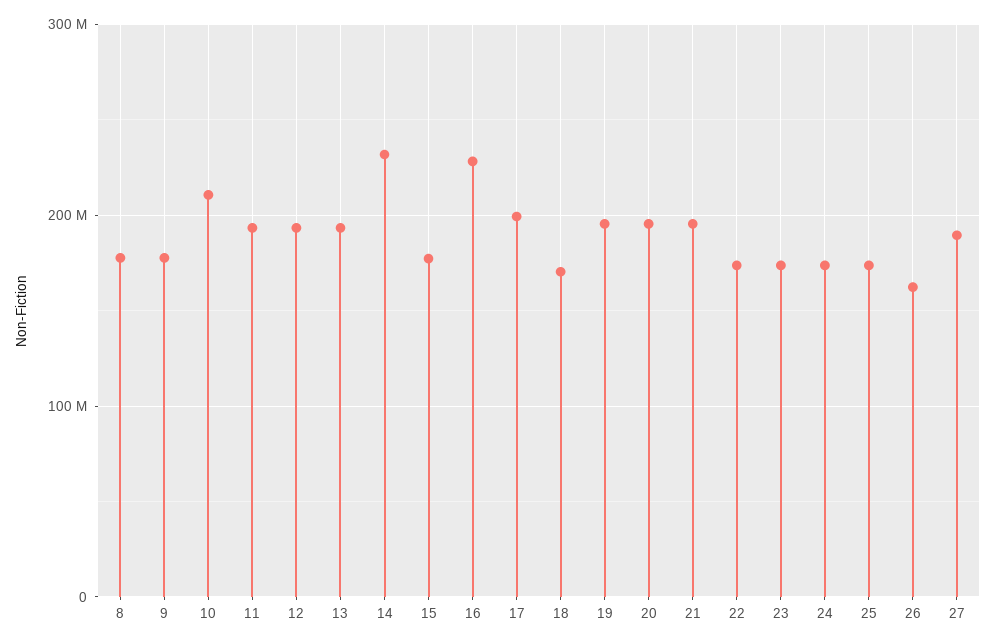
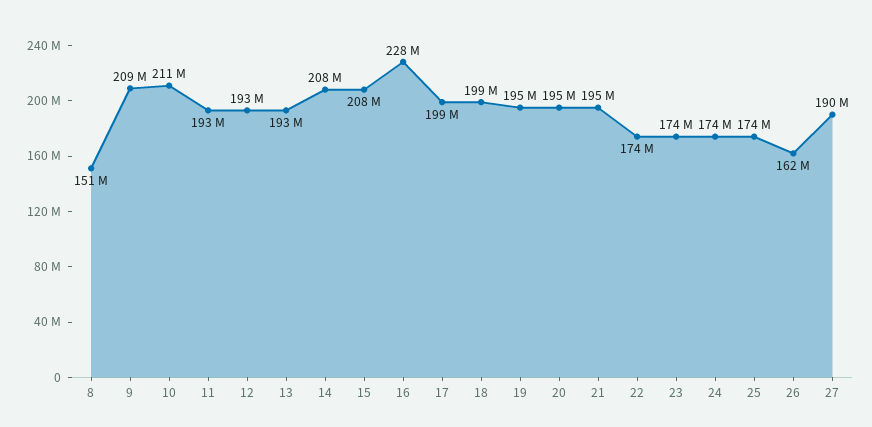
  {
-   "8": 180000000,
+   "8": 151000000,
-   "9": 180000000,
+   "9": 209000000,
    "10": 211000000,
    "11": 193000000,
    "12": 193000000,
    "13": 193000000,
-   "14": 230000000,
+   "14": 208000000,
-   "15": 180000000,
+   "15": 208000000,
    "16": 228000000,
    "17": 199000000,
-   "18": 170000000,
+   "18": 199000000,
    "19": 195000000,
    "20": 195000000,
    "21": 195000000,
    "22": 174000000,
    "23": 174000000,
    "24": 174000000,
    "25": 174000000,
    "26": 162000000,
    "27": 190000000
  }

